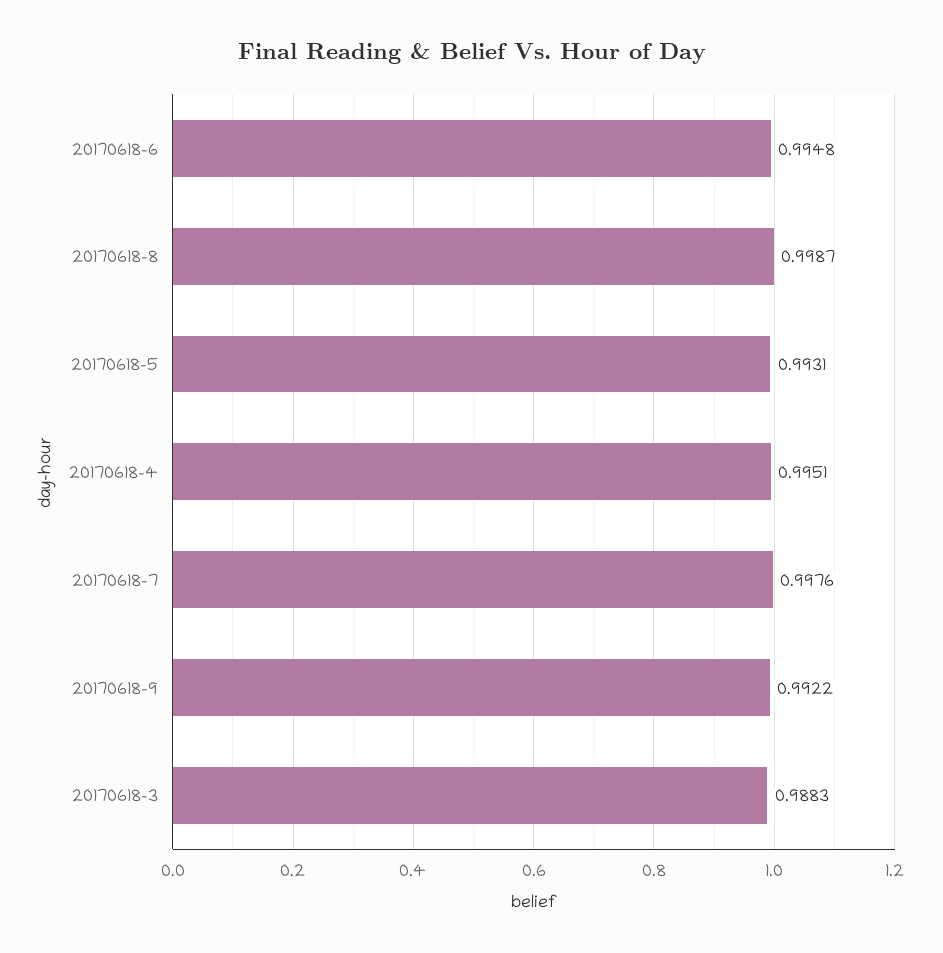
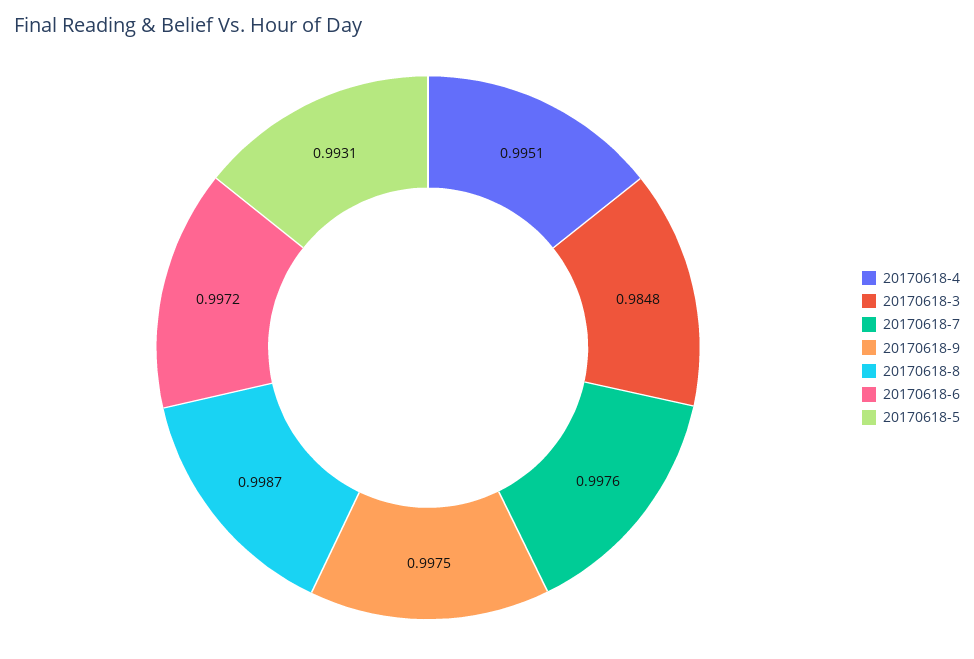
  {
-   "20170618-6": 0.9948,
+   "20170618-6": 0.9972,
    "20170618-8": 0.9987,
    "20170618-5": 0.9931,
    "20170618-4": 0.9951,
    "20170618-7": 0.9976,
-   "20170618-9": 0.9922,
+   "20170618-9": 0.9975,
-   "20170618-3": 0.9883
+   "20170618-3": 0.9848
  }

